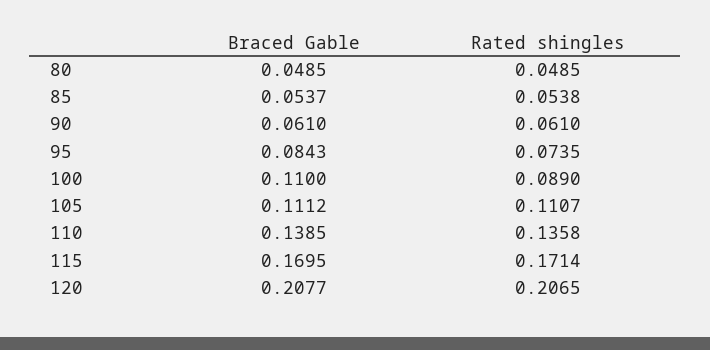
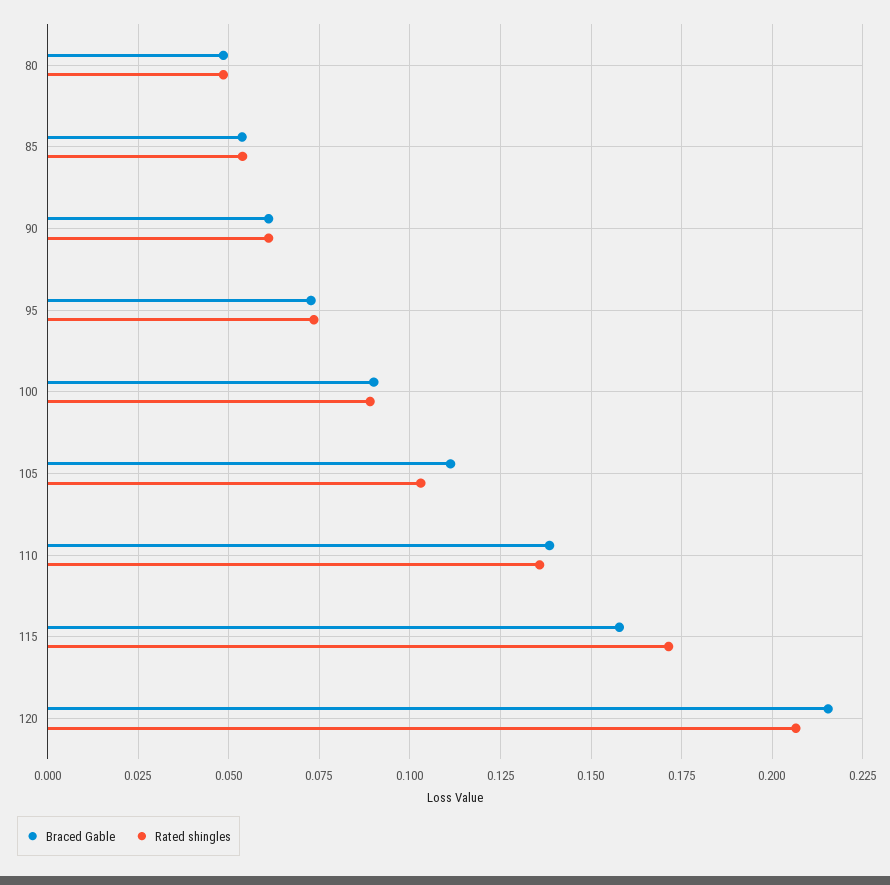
  {
    "Braced Gable": {
      "80": 0.0485,
      "85": 0.0537,
      "90": 0.061,
-     "95": 0.0843,
+     "95": 0.0725,
-     "100": 0.11,
+     "100": 0.09,
      "105": 0.1112,
      "110": 0.1385,
-     "115": 0.1695,
+     "115": 0.1575,
-     "120": 0.2077
+     "120": 0.215
    },
    "Rated shingles": {
      "80": 0.0485,
      "85": 0.0538,
      "90": 0.061,
      "95": 0.0735,
      "100": 0.089,
-     "105": 0.1107,
+     "105": 0.1025,
      "110": 0.1358,
      "115": 0.1714,
      "120": 0.2065
    }
  }

